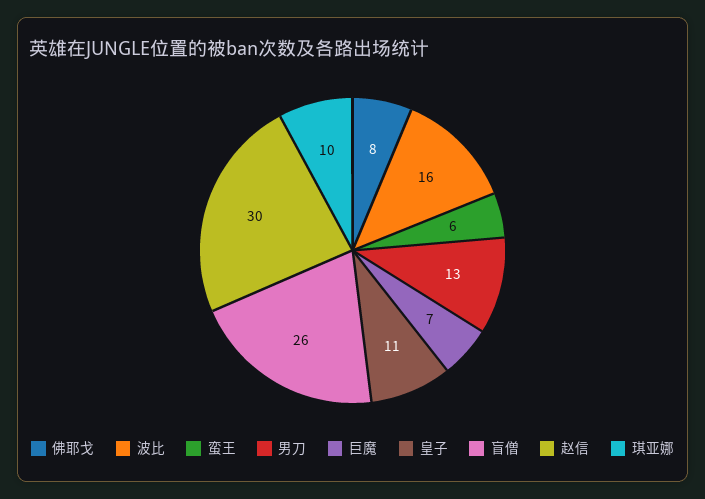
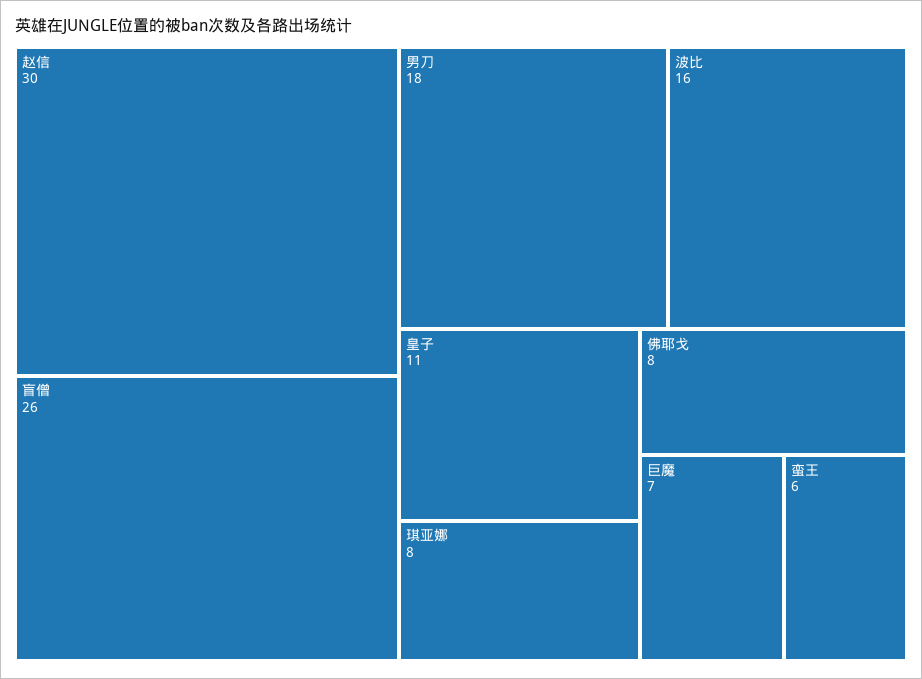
  {
    "佛耶戈": 8,
    "波比": 16,
    "蛮王": 6,
-   "男刀": 13,
+   "男刀": 18,
    "巨魔": 7,
    "皇子": 11,
    "盲僧": 26,
    "赵信": 30,
-   "琪亚娜": 10
+   "琪亚娜": 8
  }

